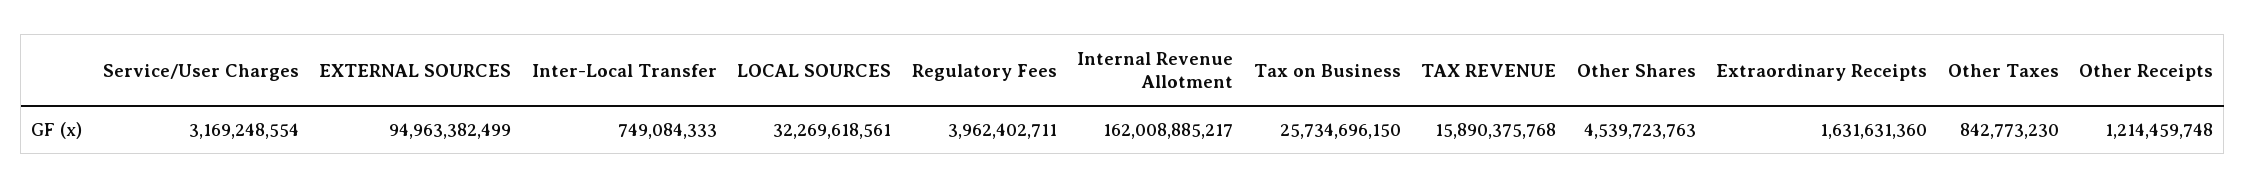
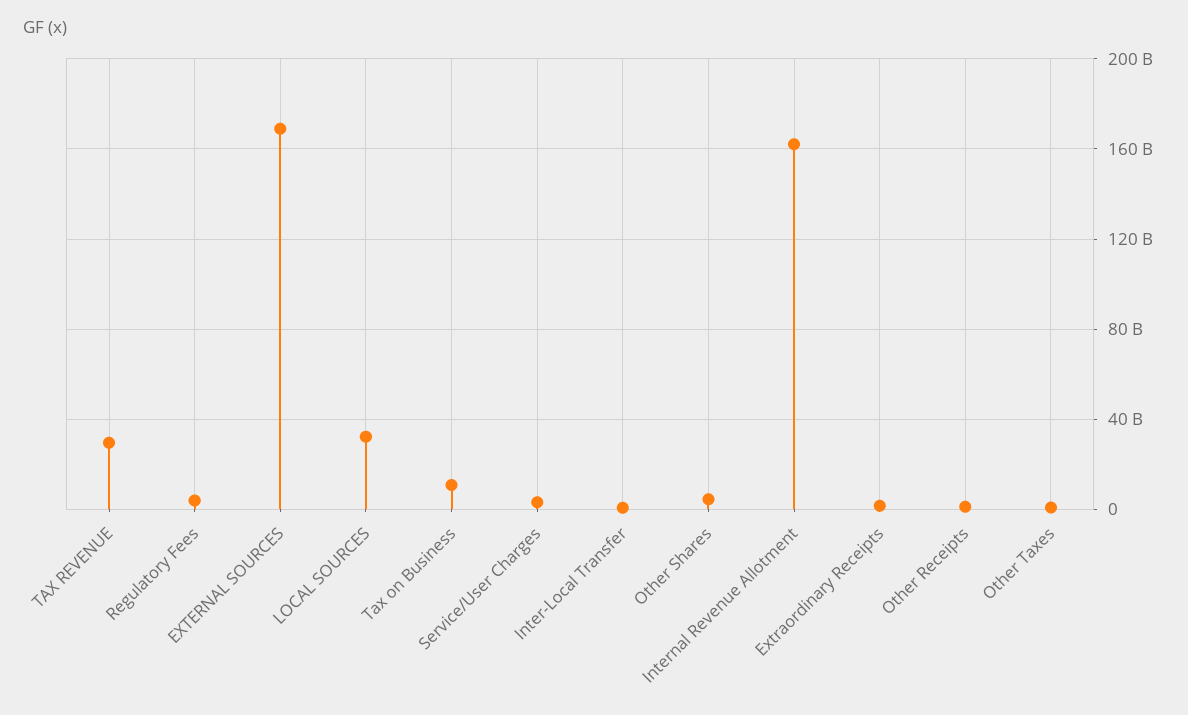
  {
    "Service/User Charges": 3169248554,
-   "EXTERNAL SOURCES": 94963382499,
+   "EXTERNAL SOURCES": 170000000000,
    "Inter-Local Transfer": 749084333,
    "LOCAL SOURCES": 32269618561,
    "Regulatory Fees": 3962402711,
    "Internal Revenue Allotment": 162008885217,
-   "Tax on Business": 25734696150,
+   "Tax on Business": 10000000000,
-   "TAX REVENUE": 15890375768,
+   "TAX REVENUE": 30000000000,
    "Other Shares": 4539723763,
    "Extraordinary Receipts": 1631631360,
    "Other Taxes": 842773230,
    "Other Receipts": 1214459748
  }

